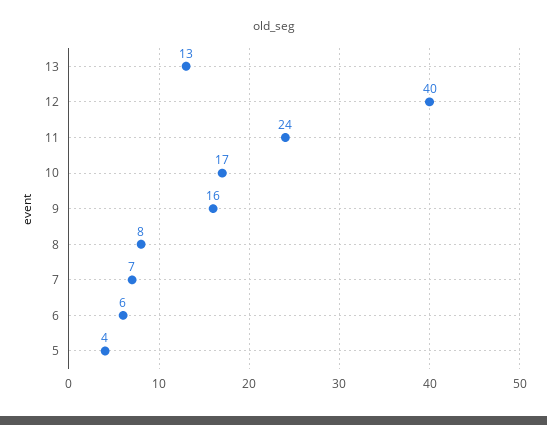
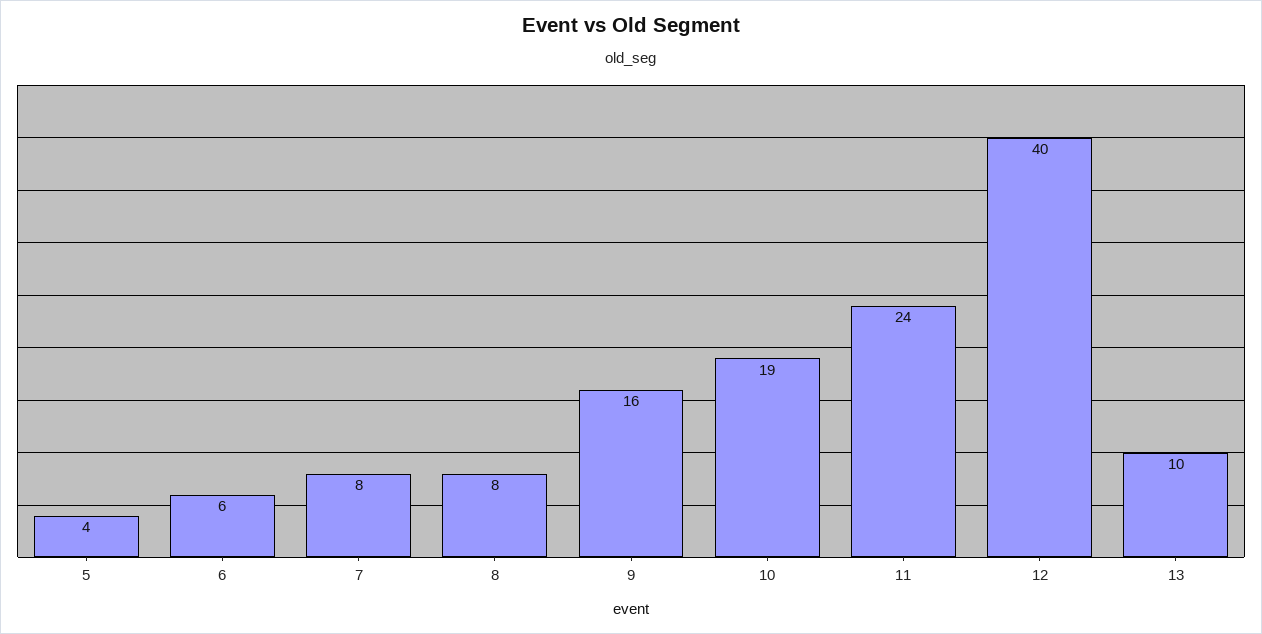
  {
-   "13": 13,
+   "13": 10,
    "12": 40,
    "11": 24,
-   "10": 17,
+   "10": 19,
    "9": 16,
    "8": 8,
-   "7": 7,
+   "7": 8,
    "6": 6,
    "5": 4
  }

